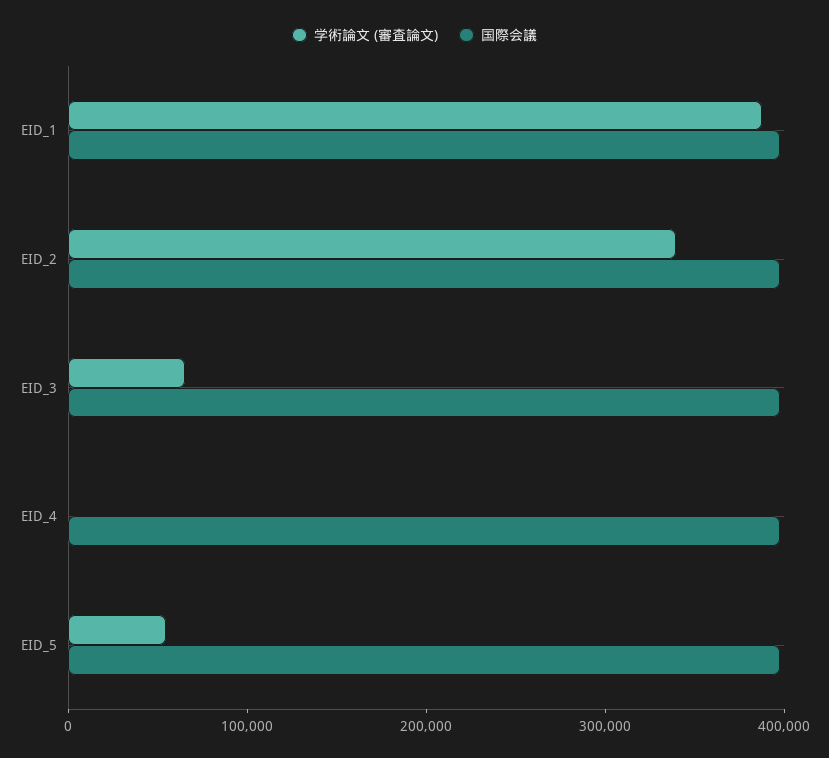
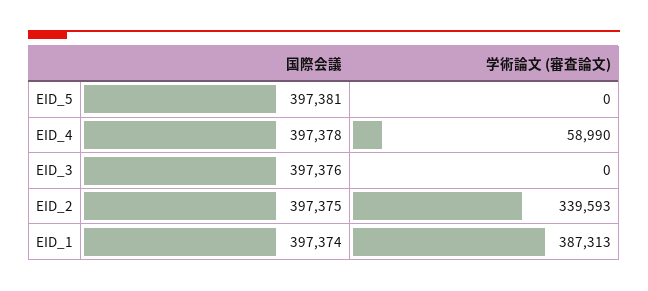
  {
    "学術論文 (審査論文)": {
      "EID_1": 387313,
      "EID_2": 339593,
-     "EID_3": 60000,
+     "EID_3": 0,
-     "EID_4": 0,
+     "EID_4": 58990,
-     "EID_5": 60000
+     "EID_5": 0
    },
    "国際会議": {
      "EID_1": 397374,
      "EID_2": 397375,
      "EID_3": 397376,
      "EID_4": 397378,
      "EID_5": 397381
    }
  }

